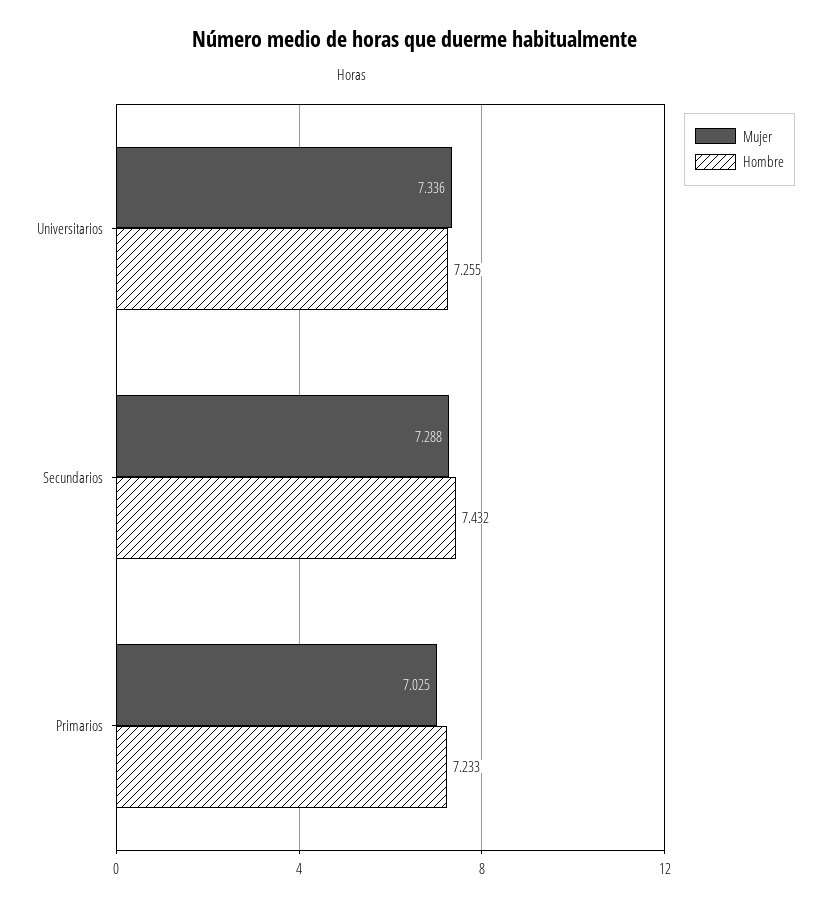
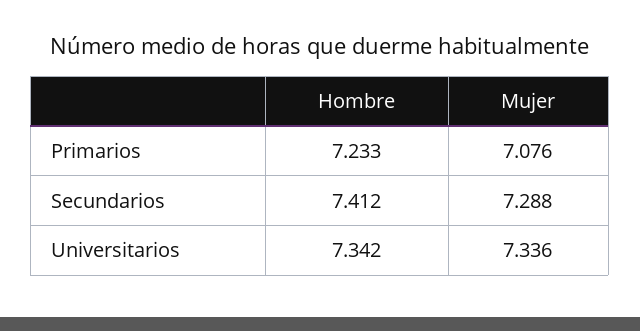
  {
    "Mujer": {
      "Universitarios": 7.336,
      "Secundarios": 7.288,
-     "Primarios": 7.025
+     "Primarios": 7.076
    },
    "Hombre": {
-     "Universitarios": 7.255,
+     "Universitarios": 7.342,
-     "Secundarios": 7.432,
+     "Secundarios": 7.412,
      "Primarios": 7.233
    }
  }

